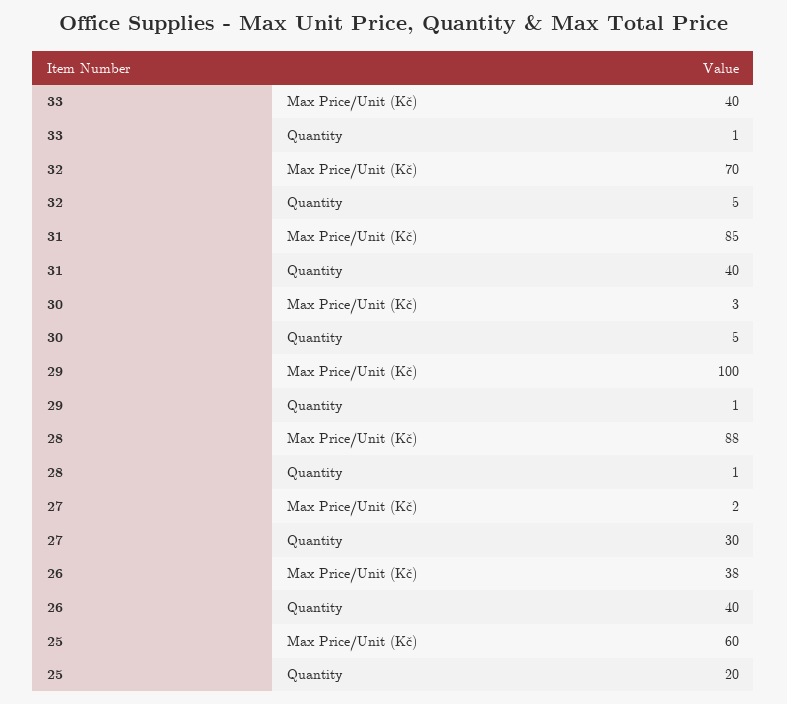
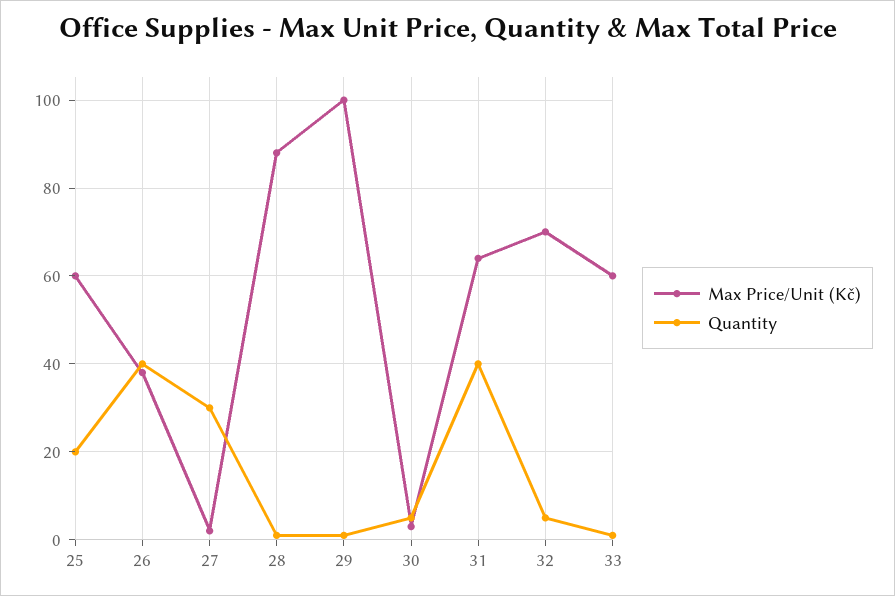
  {
    "Max Price/Unit (Kč)": {
-     "33": 40,
+     "33": 60,
      "32": 70,
-     "31": 85,
+     "31": 65,
      "30": 3,
      "29": 100,
      "28": 88,
      "27": 2,
      "26": 38,
      "25": 60
    },
    "Quantity": {
      "33": 1,
      "32": 5,
      "31": 40,
      "30": 5,
      "29": 1,
      "28": 1,
      "27": 30,
      "26": 40,
      "25": 20
    }
  }

